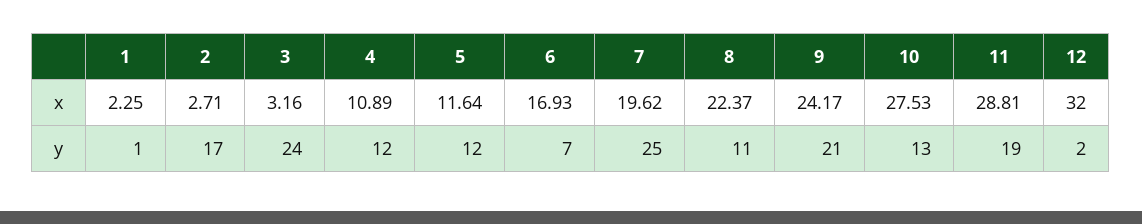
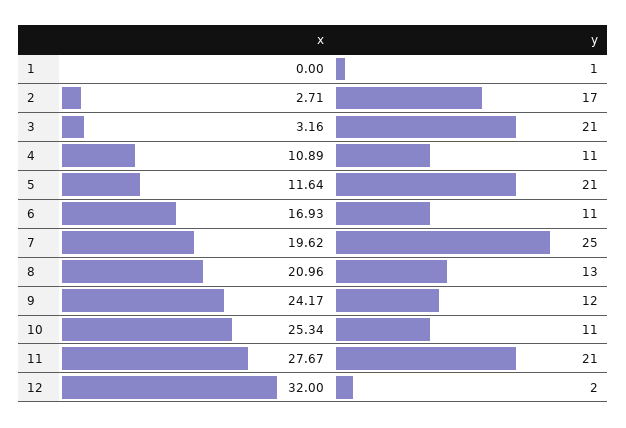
  {
    "1": {
-     "x": 2.25,
+     "x": 0,
      "y": 1
    },
    "2": {
      "x": 2.71,
      "y": 17
    },
    "3": {
      "x": 3.16,
-     "y": 24
+     "y": 21
    },
    "4": {
      "x": 10.89,
-     "y": 12
+     "y": 11
    },
    "5": {
      "x": 11.64,
-     "y": 12
+     "y": 21
    },
    "6": {
      "x": 16.93,
-     "y": 7
+     "y": 11
    },
    "7": {
      "x": 19.62,
      "y": 25
    },
    "8": {
-     "x": 22.37,
+     "x": 20.96,
-     "y": 11
+     "y": 13
    },
    "9": {
      "x": 24.17,
-     "y": 21
+     "y": 12
    },
    "10": {
-     "x": 27.53,
+     "x": 25.34,
-     "y": 13
+     "y": 11
    },
    "11": {
-     "x": 28.81,
+     "x": 27.67,
-     "y": 19
+     "y": 21
    },
    "12": {
      "x": 32,
      "y": 2
    }
  }

